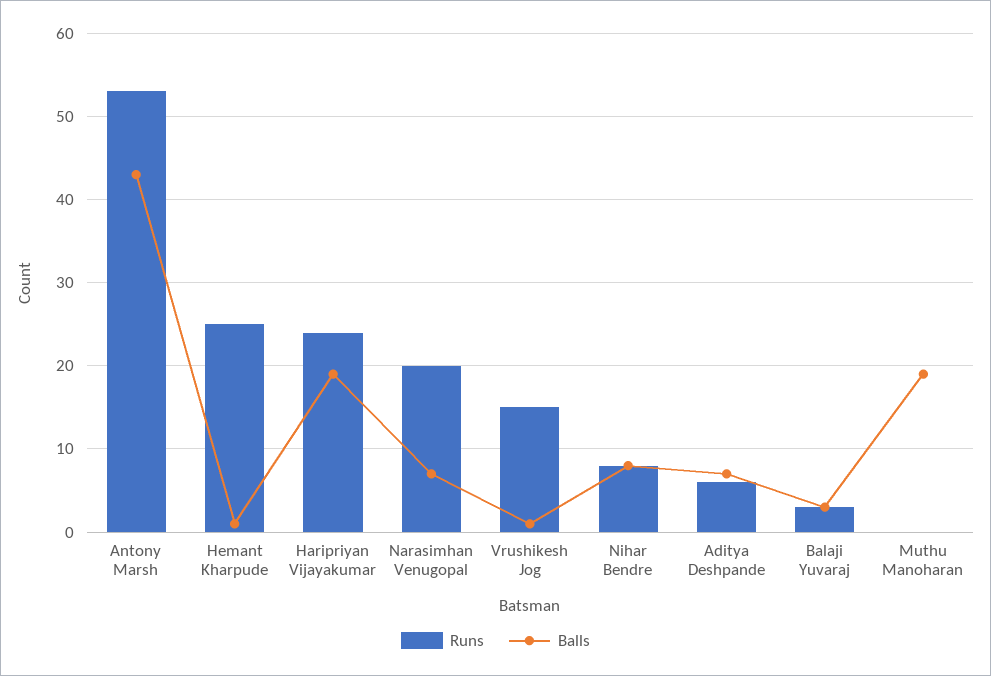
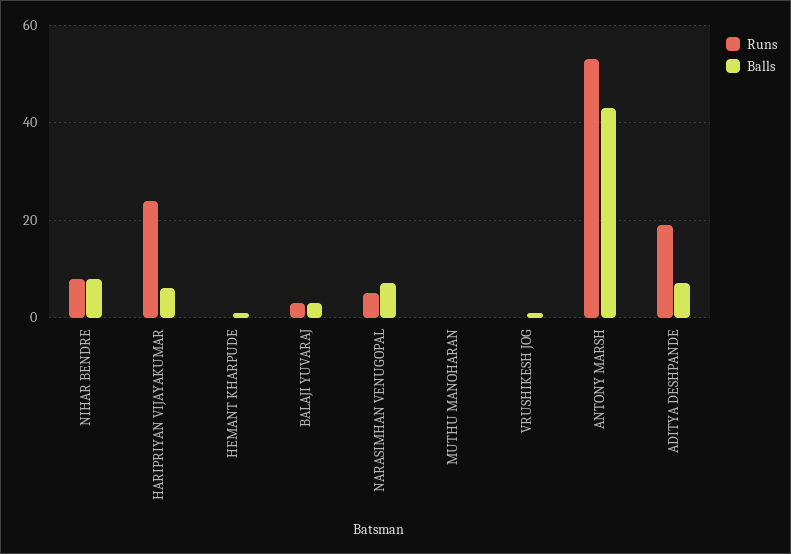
  {
    "Runs": {
      "Antony Marsh": 53,
-     "Hemant Kharpude": 25,
+     "Hemant Kharpude": 0,
      "Haripriyan Vijayakumar": 24,
-     "Narasimhan Venugopal": 20,
+     "Narasimhan Venugopal": 5,
-     "Vrushikesh Jog": 15,
+     "Vrushikesh Jog": 0,
      "Nihar Bendre": 8,
-     "Aditya Deshpande": 6,
+     "Aditya Deshpande": 20,
      "Balaji Yuvaraj": 3,
      "Muthu Manoharan": 0
    },
    "Balls": {
      "Antony Marsh": 43,
      "Hemant Kharpude": 1,
-     "Haripriyan Vijayakumar": 19,
+     "Haripriyan Vijayakumar": 5,
      "Narasimhan Venugopal": 7,
      "Vrushikesh Jog": 1,
      "Nihar Bendre": 8,
      "Aditya Deshpande": 7,
      "Balaji Yuvaraj": 3,
-     "Muthu Manoharan": 19
+     "Muthu Manoharan": 0
    }
  }

